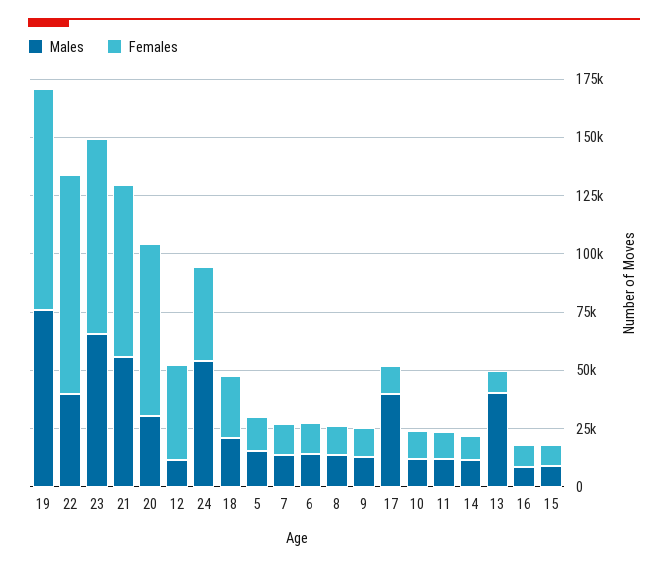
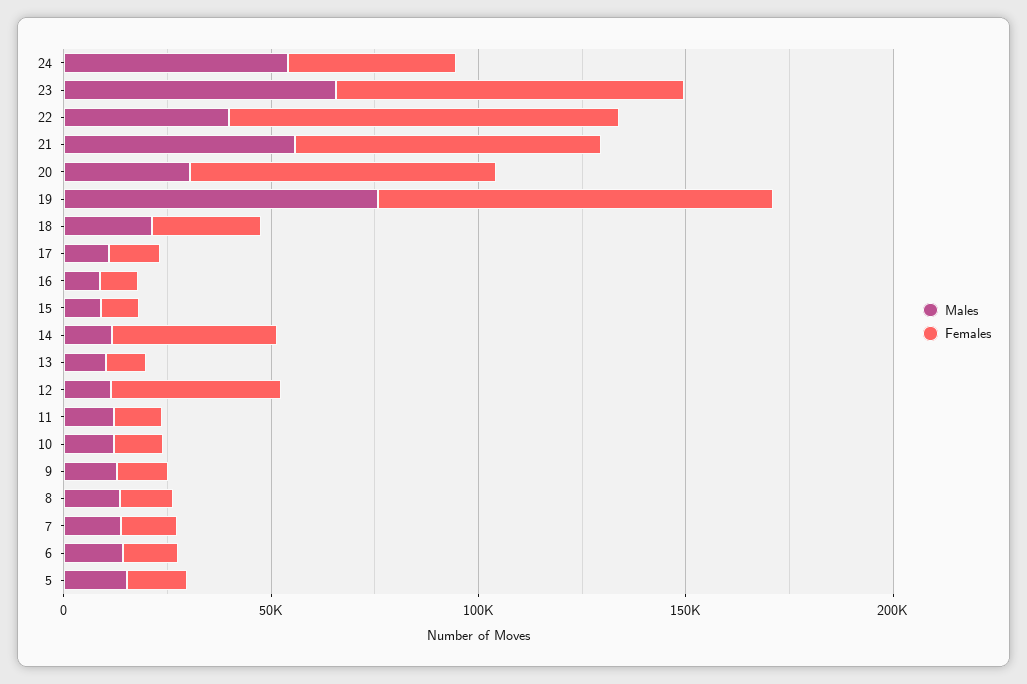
  {
    "Males": {
      "19": 75000,
      "22": 40000,
      "23": 65000,
      "21": 55000,
      "20": 30000,
      "12": 10000,
      "24": 55000,
      "18": 20000,
      "5": 15000,
      "7": 15000,
      "6": 15000,
      "8": 15000,
      "9": 15000,
-     "17": 40000,
+     "17": 10000,
      "10": 10000,
      "11": 10000,
      "14": 10000,
-     "13": 40000,
+     "13": 10000,
      "16": 10000,
      "15": 10000
    },
    "Females": {
      "19": 95000,
      "22": 95000,
      "23": 85000,
      "21": 75000,
      "20": 75000,
      "12": 40000,
      "24": 40000,
      "18": 25000,
      "5": 15000,
      "7": 15000,
      "6": 15000,
      "8": 15000,
      "9": 10000,
      "17": 10000,
      "10": 10000,
      "11": 10000,
-     "14": 10000,
+     "14": 40000,
      "13": 10000,
      "16": 10000,
      "15": 10000
    }
  }

